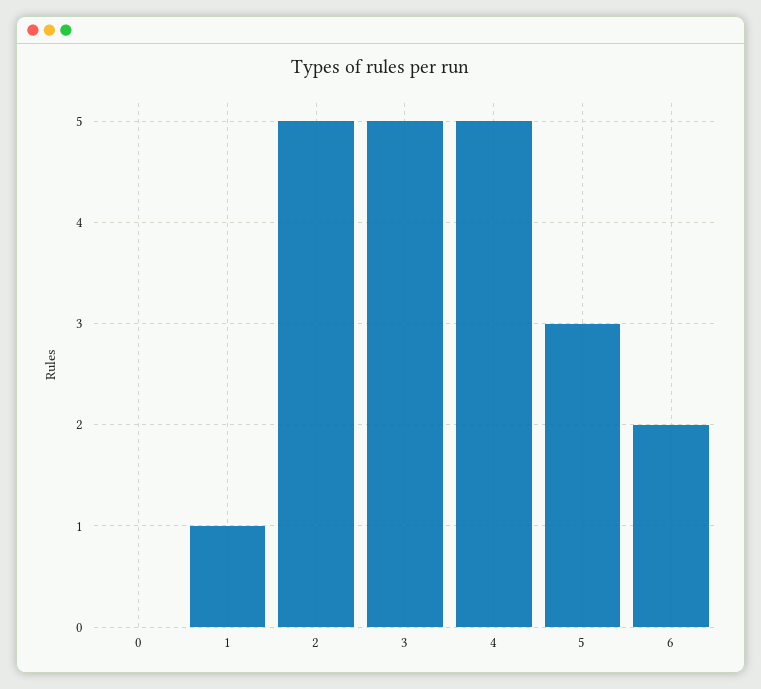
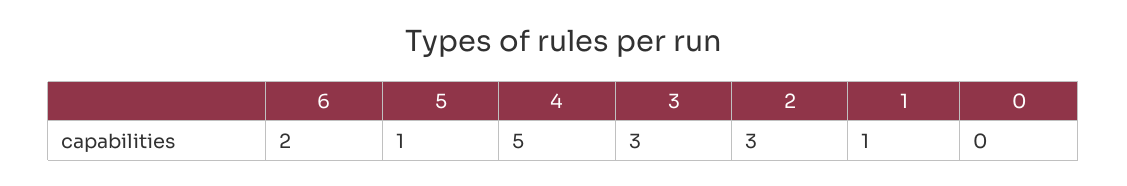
  {
    "0": 0,
    "1": 1,
-   "2": 5,
+   "2": 3,
-   "3": 5,
+   "3": 3,
    "4": 5,
-   "5": 3,
+   "5": 1,
    "6": 2
  }

